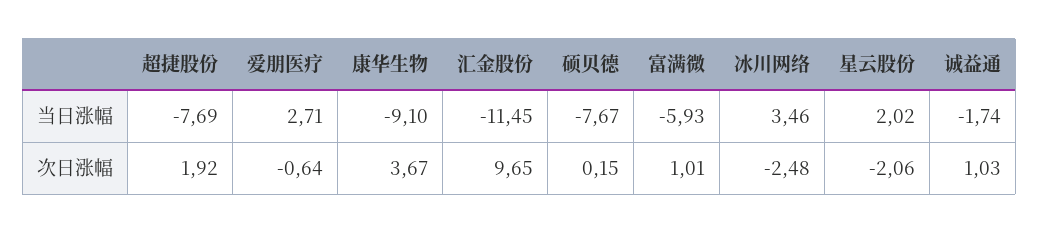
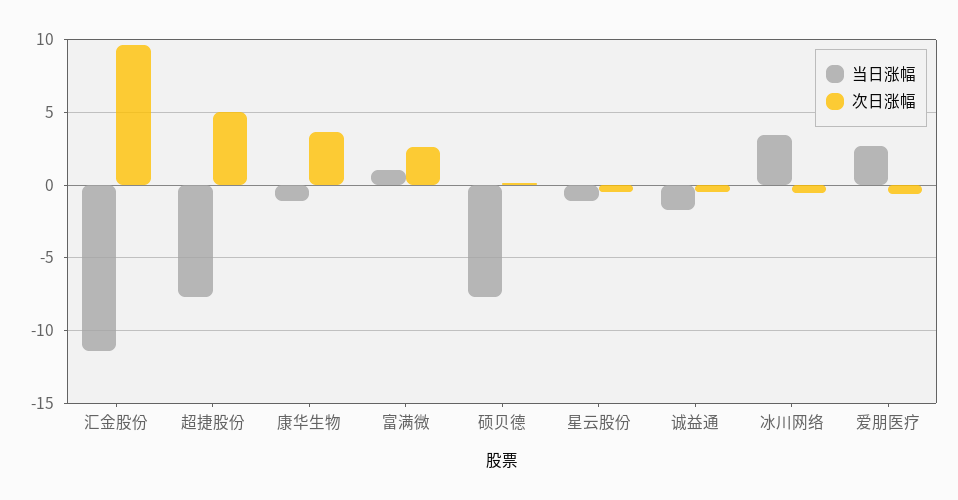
  {
    "当日涨幅": {
      "超捷股份": -7.69,
      "爱朋医疗": 2.71,
-     "康华生物": -9.1,
+     "康华生物": -1,
      "汇金股份": -11.45,
      "硕贝德": -7.67,
-     "富满微": -5.93,
+     "富满微": 1,
      "冰川网络": 3.46,
-     "星云股份": 2.02,
+     "星云股份": -1,
      "诚益通": -1.74
    },
    "次日涨幅": {
-     "超捷股份": 1.92,
+     "超捷股份": 5,
      "爱朋医疗": -0.64,
      "康华生物": 3.67,
      "汇金股份": 9.65,
      "硕贝德": 0.15,
-     "富满微": 1.01,
+     "富满微": 2.5,
-     "冰川网络": -2.48,
+     "冰川网络": -0.5,
-     "星云股份": -2.06,
+     "星云股份": -0.5,
-     "诚益通": 1.03
+     "诚益通": -0.5
    }
  }

